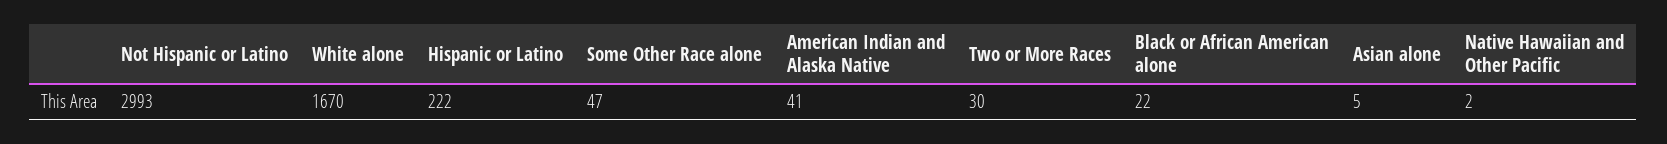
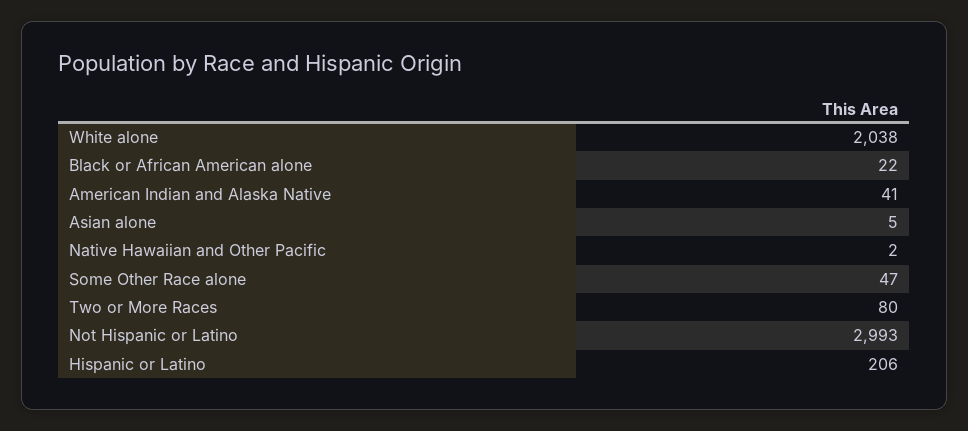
  {
    "Not Hispanic or Latino": 2993,
-   "White alone": 1670,
+   "White alone": 2038,
-   "Hispanic or Latino": 222,
+   "Hispanic or Latino": 206,
    "Some Other Race alone": 47,
    "American Indian and Alaska Native": 41,
-   "Two or More Races": 30,
+   "Two or More Races": 80,
    "Black or African American alone": 22,
    "Asian alone": 5,
    "Native Hawaiian and Other Pacific": 2
  }

